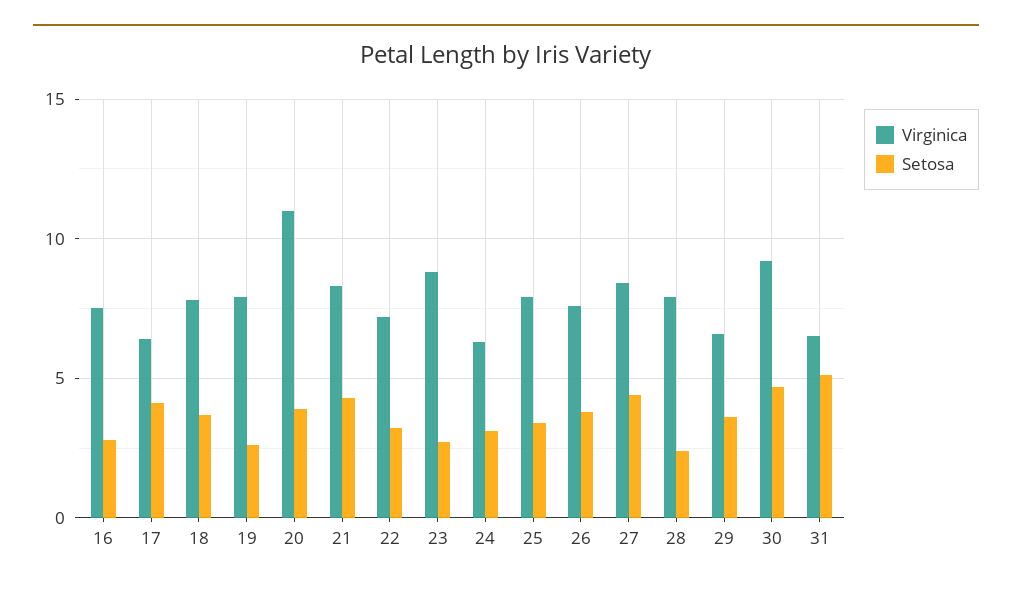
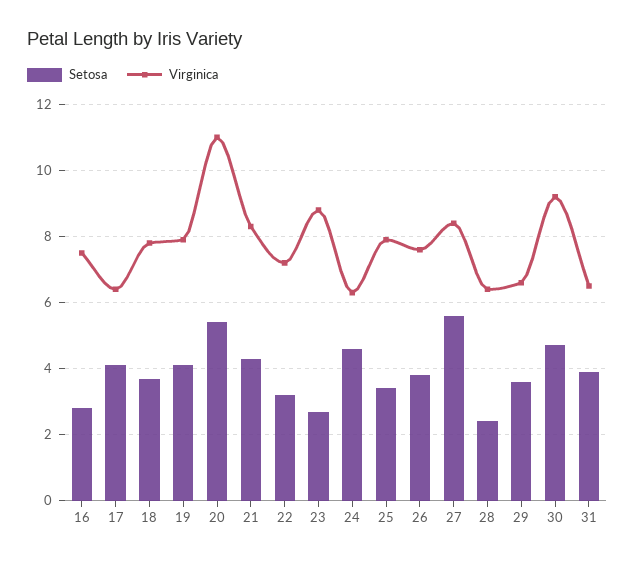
  {
    "Virginica": {
      "16": 7.5,
      "17": 6.5,
      "18": 8,
      "19": 8,
      "20": 11,
      "21": 8.5,
      "22": 7,
      "23": 9,
      "24": 6.5,
      "25": 8,
      "26": 7.5,
      "27": 8.5,
-     "28": 8,
+     "28": 6.5,
      "29": 6.5,
      "30": 9,
      "31": 6.5
    },
    "Setosa": {
      "16": 3,
      "17": 4,
      "18": 3.5,
-     "19": 2.5,
+     "19": 4,
-     "20": 4,
+     "20": 5.5,
      "21": 4.5,
      "22": 3,
      "23": 2.5,
-     "24": 3,
+     "24": 4.5,
      "25": 3.5,
      "26": 4,
-     "27": 4.5,
+     "27": 5.5,
      "28": 2.5,
      "29": 3.5,
      "30": 4.5,
-     "31": 5
+     "31": 4
    }
  }

